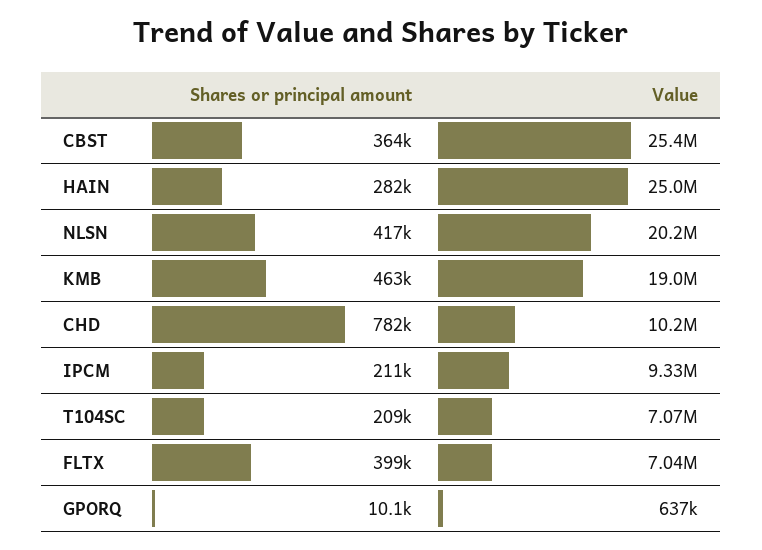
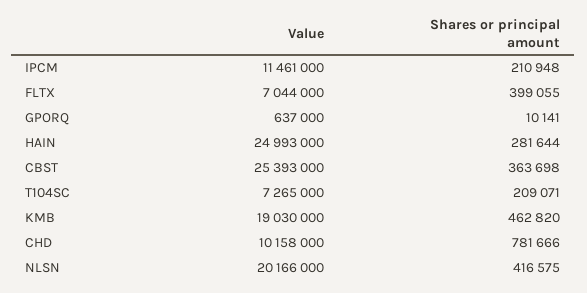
  {
    "Shares or principal amount": {
      "CBST": 363698,
      "HAIN": 281644,
      "NLSN": 416575,
      "KMB": 462820,
      "CHD": 781666,
      "IPCM": 210948,
      "T104SC": 209071,
      "FLTX": 399055,
      "GPORQ": 10141
    },
    "Value": {
      "CBST": 25393000,
      "HAIN": 24993000,
      "NLSN": 20166000,
      "KMB": 19030000,
      "CHD": 10158000,
-     "IPCM": 9330000,
+     "IPCM": 11461000,
-     "T104SC": 7070000,
+     "T104SC": 7265000,
      "FLTX": 7044000,
      "GPORQ": 637000
    }
  }

